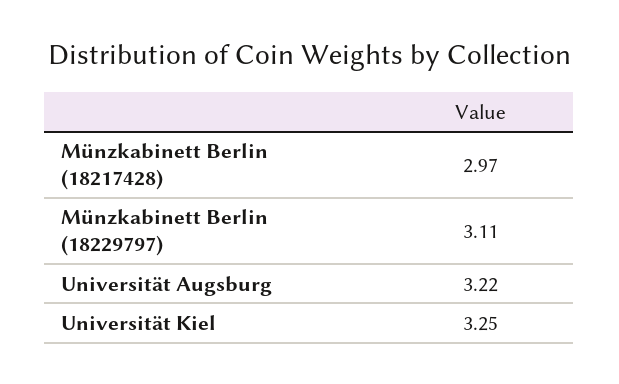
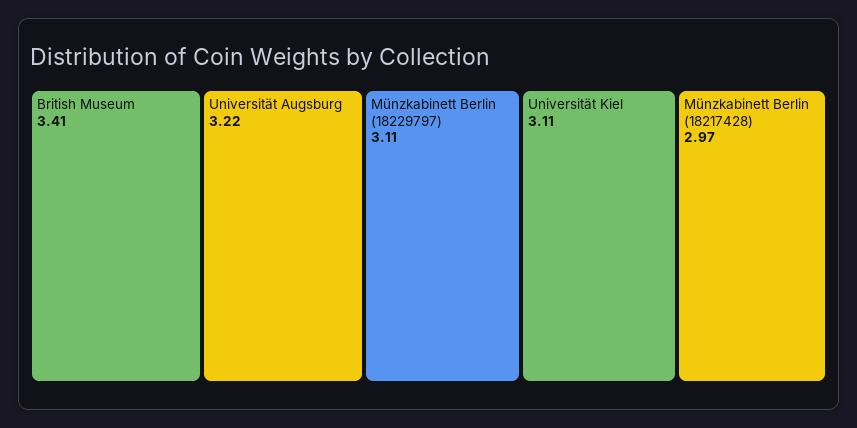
  {
    "Münzkabinett Berlin (18217428)": 2.97,
    "Münzkabinett Berlin (18229797)": 3.11,
    "Universität Augsburg": 3.22,
-   "Universität Kiel": 3.25
+   "Universität Kiel": 3.11,
+   "British Museum": 3.41
  }

